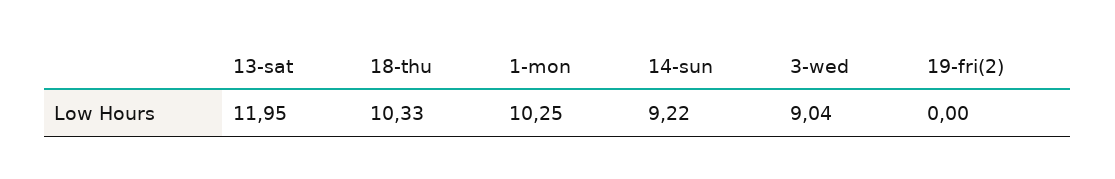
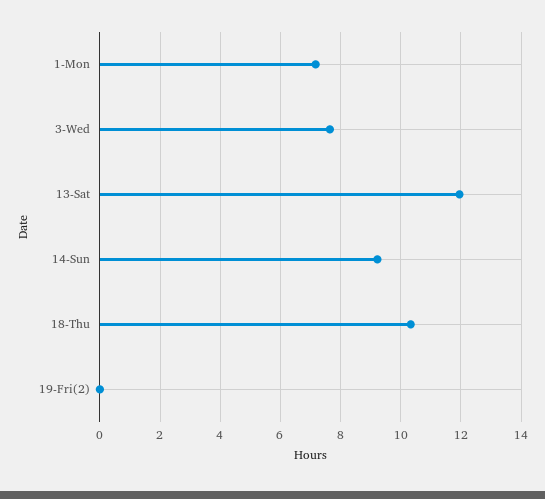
  {
    "13-sat": 11.95,
    "18-thu": 10.33,
-   "1-mon": 10.25,
+   "1-mon": 7.2,
    "14-sun": 9.22,
-   "3-wed": 9.04,
+   "3-wed": 7.6,
    "19-fri(2)": 0
  }

